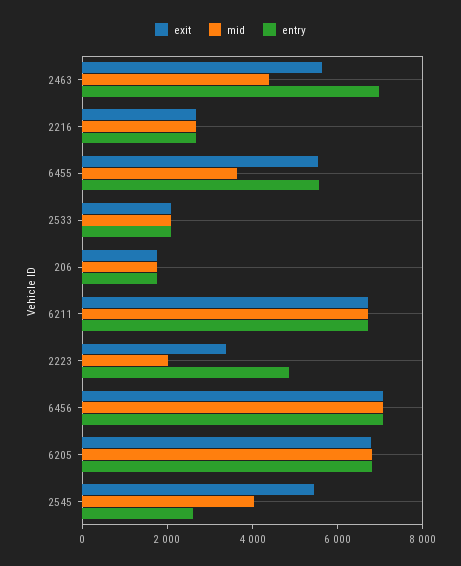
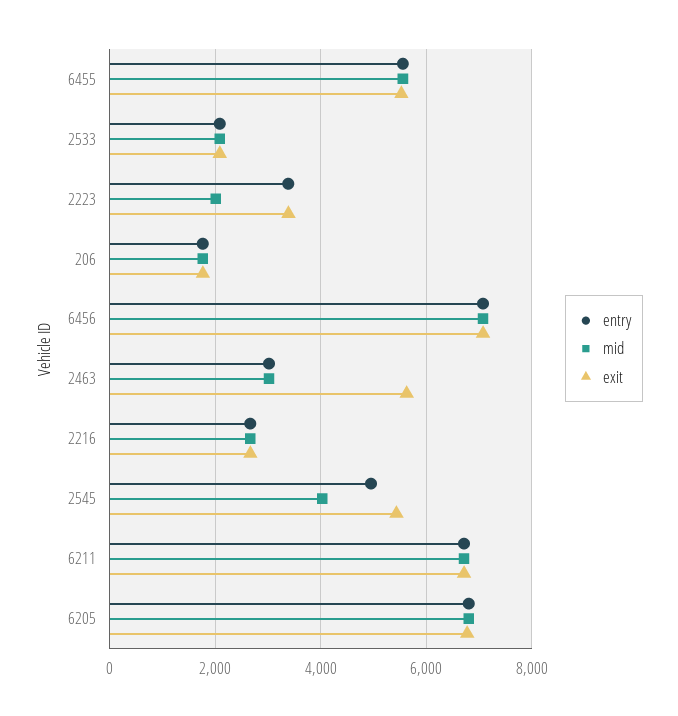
  {
    "exit": {
      "2463": 5600,
      "2216": 2600,
      "6455": 5600,
      "2533": 2000,
      "206": 1800,
      "6211": 6800,
      "2223": 3400,
      "6456": 7000,
      "6205": 6800,
      "2545": 5400
    },
    "mid": {
-     "2463": 4500,
+     "2463": 3000,
      "2216": 2600,
-     "6455": 3500,
+     "6455": 5600,
      "2533": 2000,
      "206": 1800,
      "6211": 6800,
      "2223": 2000,
      "6456": 7000,
      "6205": 6800,
      "2545": 4000
    },
    "entry": {
-     "2463": 7000,
+     "2463": 3000,
      "2216": 2600,
      "6455": 5600,
      "2533": 2000,
      "206": 1800,
      "6211": 6800,
-     "2223": 5000,
+     "2223": 3400,
      "6456": 7000,
      "6205": 6800,
-     "2545": 2500
+     "2545": 5000
    }
  }

